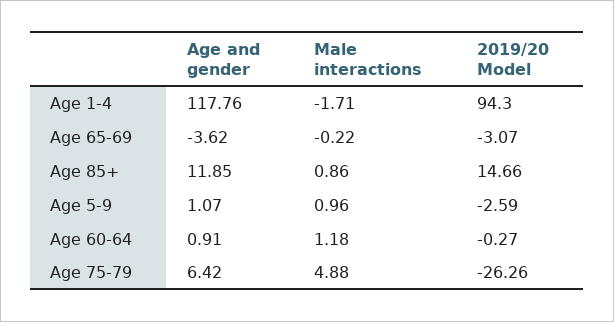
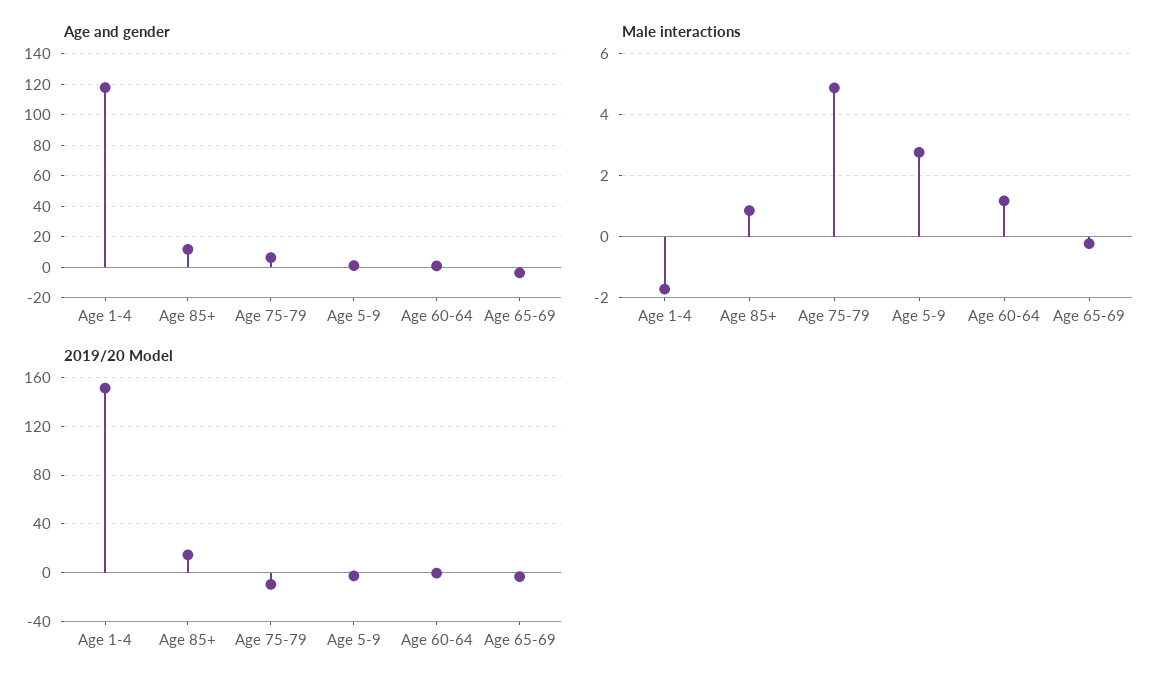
  {
    "Age and gender": {
      "Age 1-4": 117.76,
      "Age 65-69": -3.62,
      "Age 85+": 11.85,
      "Age 5-9": 1.07,
      "Age 60-64": 0.91,
      "Age 75-79": 6.42
    },
    "Male interactions": {
      "Age 1-4": -1.71,
      "Age 65-69": -0.22,
      "Age 85+": 0.86,
-     "Age 5-9": 0.96,
+     "Age 5-9": 2.8,
      "Age 60-64": 1.18,
      "Age 75-79": 4.88
    },
    "2019/20 Model": {
-     "Age 1-4": 94.3,
+     "Age 1-4": 150,
      "Age 65-69": -3.07,
      "Age 85+": 14.66,
      "Age 5-9": -2.59,
      "Age 60-64": -0.27,
-     "Age 75-79": -26.26
+     "Age 75-79": -10
    }
  }

